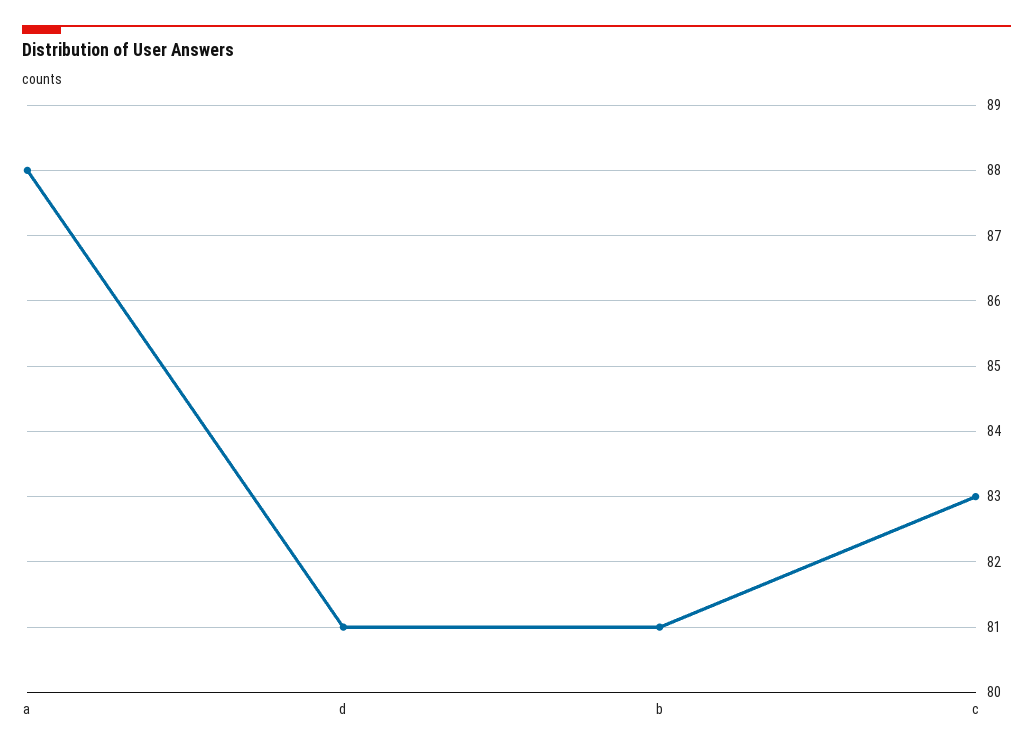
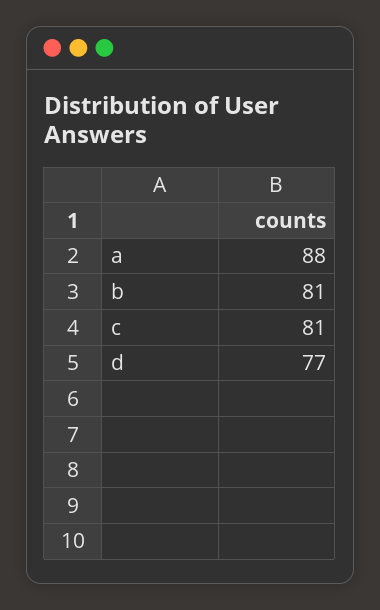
  {
    "a": 88,
-   "d": 81,
+   "d": 77,
    "b": 81,
-   "c": 83
+   "c": 81
  }

